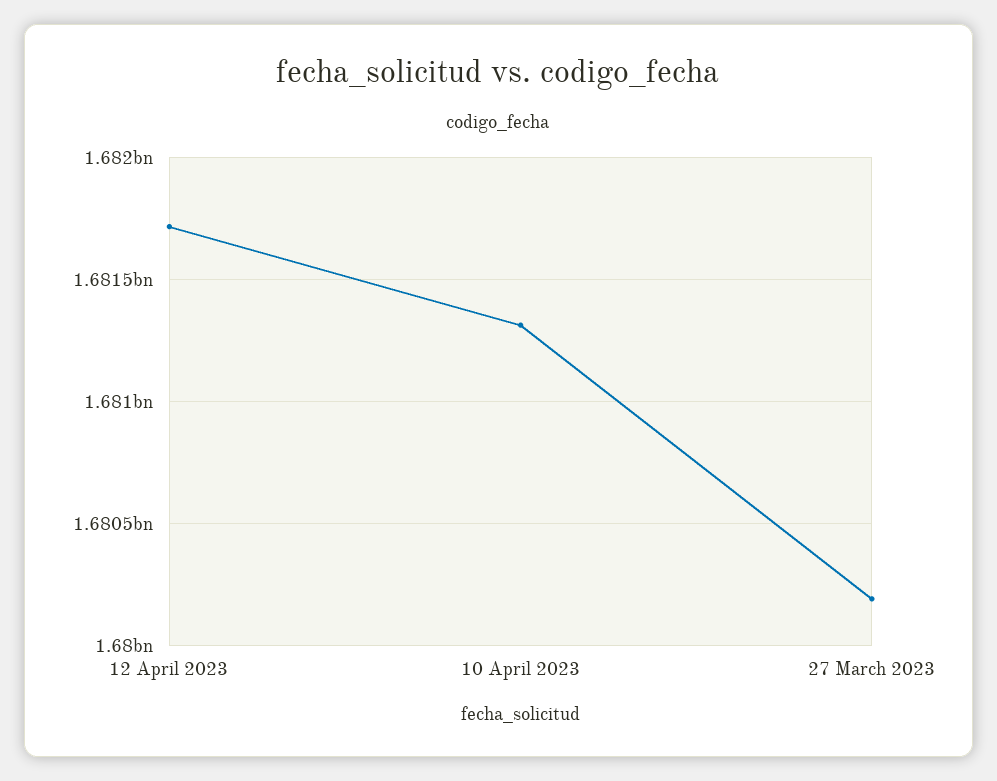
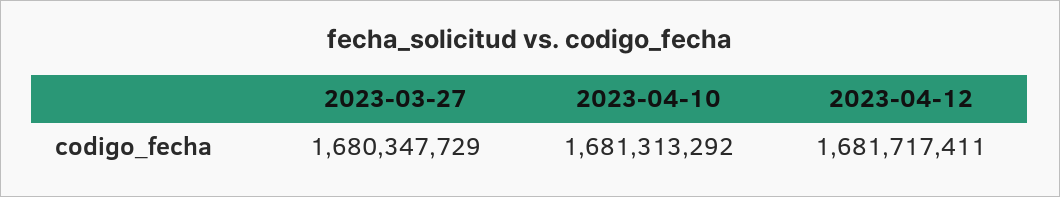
  {
    "12 April 2023": 1681717411,
    "10 April 2023": 1681313292,
-   "27 March 2023": 1680200000
+   "27 March 2023": 1680347729
  }

